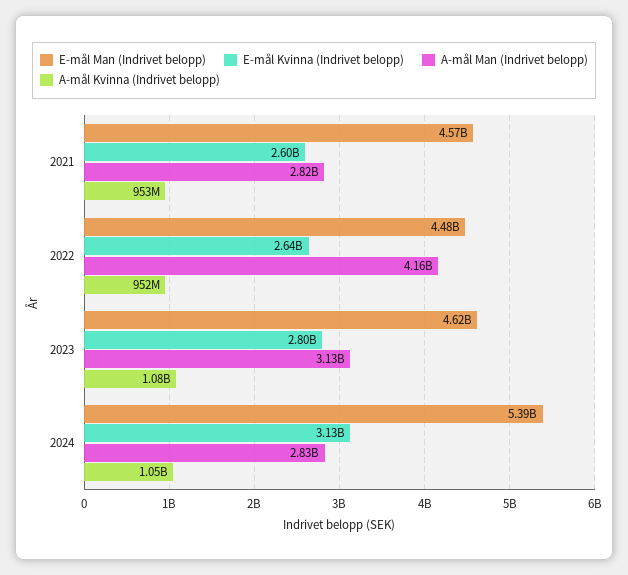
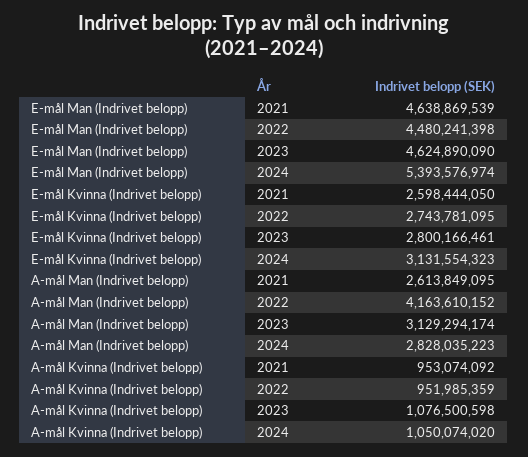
  {
    "E-mål Man (Indrivet belopp)": {
-     "2021": 4570000000,
+     "2021": 4638869539,
      "2022": 4480241398,
      "2023": 4624890090,
      "2024": 5393576974
    },
    "E-mål Kvinna (Indrivet belopp)": {
      "2021": 2598444050,
-     "2022": 2640000000,
+     "2022": 2743781095,
      "2023": 2800166461,
      "2024": 3131554323
    },
    "A-mål Man (Indrivet belopp)": {
-     "2021": 2820000000,
+     "2021": 2613849095,
      "2022": 4163610152,
      "2023": 3129294174,
      "2024": 2828035223
    },
    "A-mål Kvinna (Indrivet belopp)": {
      "2021": 953074092,
      "2022": 951985359,
      "2023": 1076500598,
      "2024": 1050074020
    }
  }

